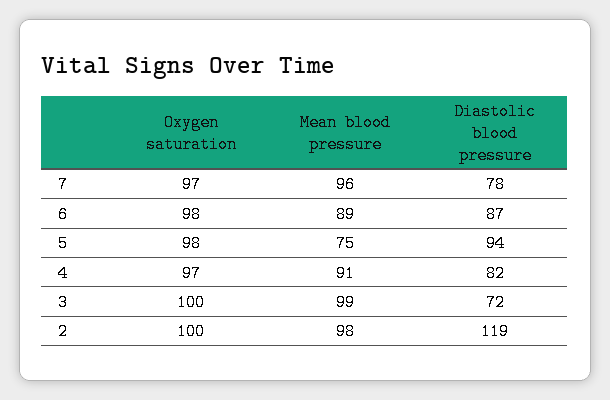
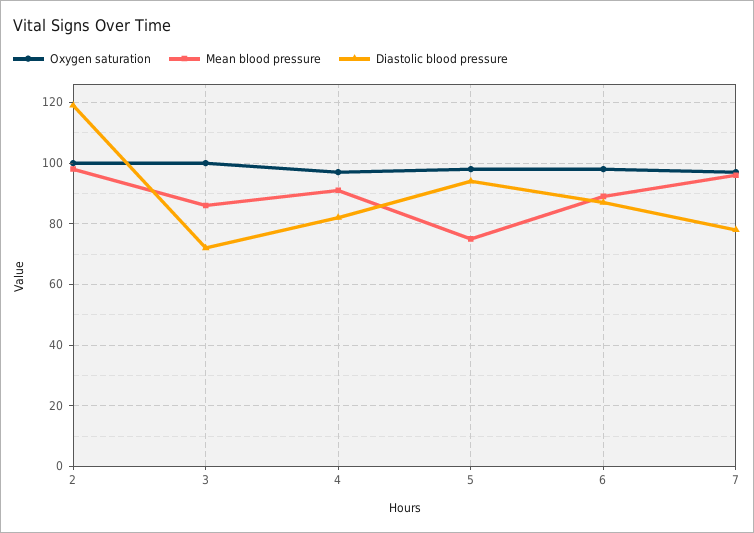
  {
    "Oxygen saturation": {
      "7": 97,
      "6": 98,
      "5": 98,
      "4": 97,
      "3": 100,
      "2": 100
    },
    "Mean blood pressure": {
      "7": 96,
      "6": 89,
      "5": 75,
      "4": 91,
-     "3": 99,
+     "3": 85,
      "2": 98
    },
    "Diastolic blood pressure": {
      "7": 78,
      "6": 87,
      "5": 94,
      "4": 82,
      "3": 72,
      "2": 119
    }
  }

